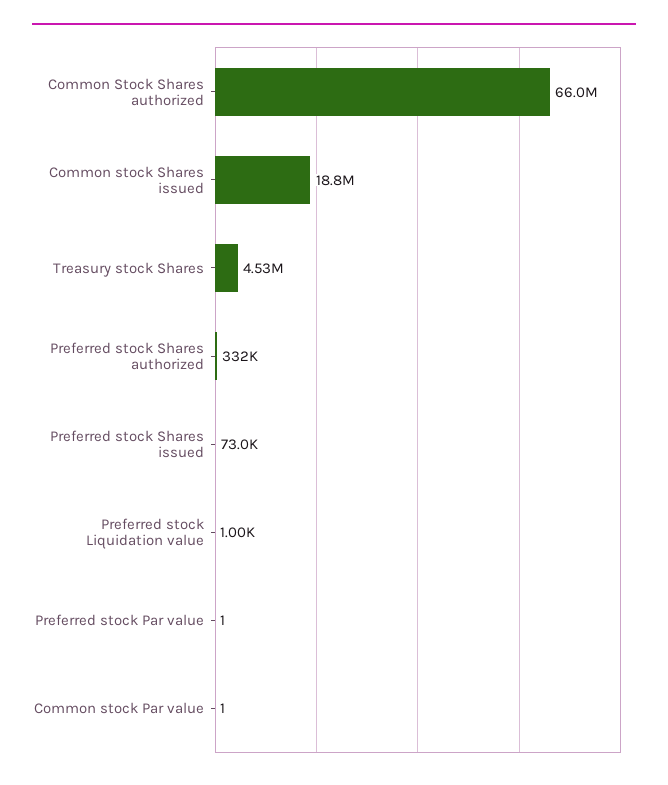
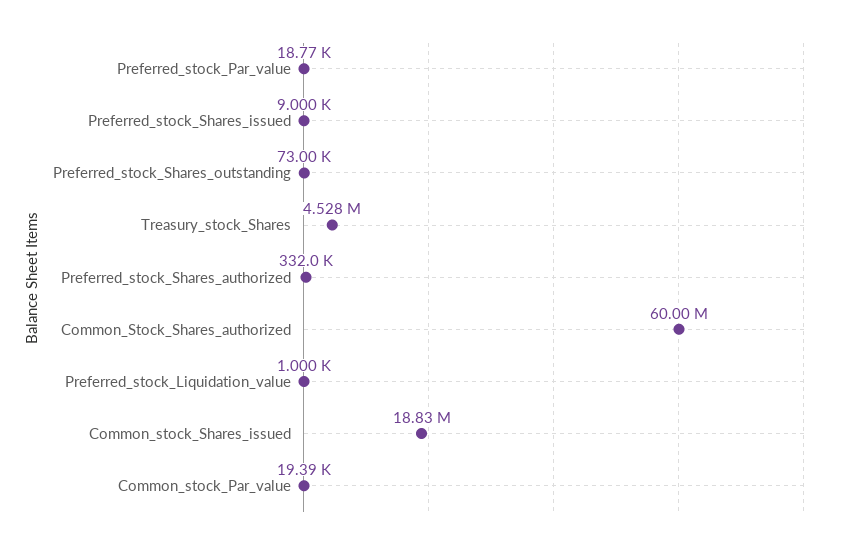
  {
-   "Common Stock Shares authorized": 66000000,
+   "Common Stock Shares authorized": 60000000,
    "Common stock Shares issued": 18830000,
    "Treasury stock Shares": 4528000,
    "Preferred stock Shares authorized": 332000,
-   "Preferred stock Shares issued": 73000,
+   "Preferred stock Shares issued": 9000,
    "Preferred stock Liquidation value": 1000,
-   "Preferred stock Par value": 1,
+   "Preferred stock Par value": 18770,
-   "Common stock Par value": 1
+   "Common stock Par value": 19390,
+   "Preferred_stock_Shares_outstanding": 73000
  }

